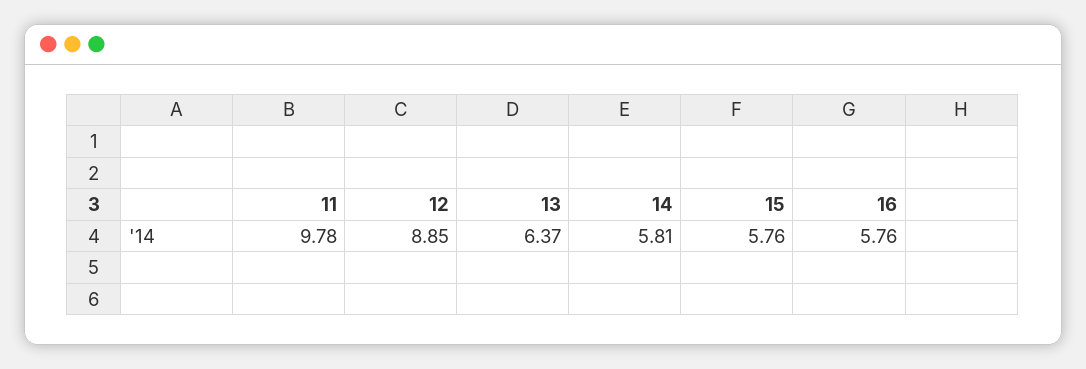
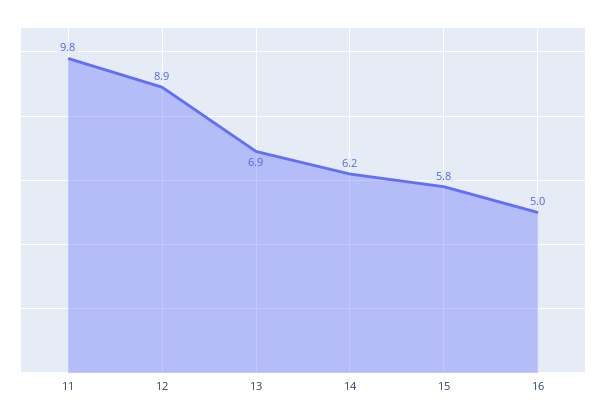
  {
    "11": 9.78,
    "12": 8.85,
-   "13": 6.37,
+   "13": 6.9,
-   "14": 5.81,
+   "14": 6.2,
    "15": 5.76,
-   "16": 5.76
+   "16": 5
  }

